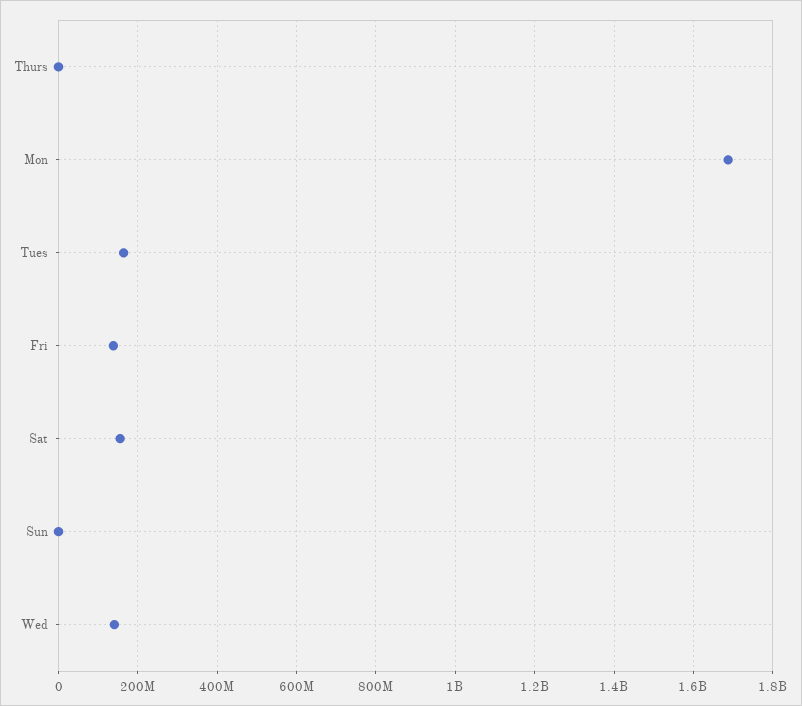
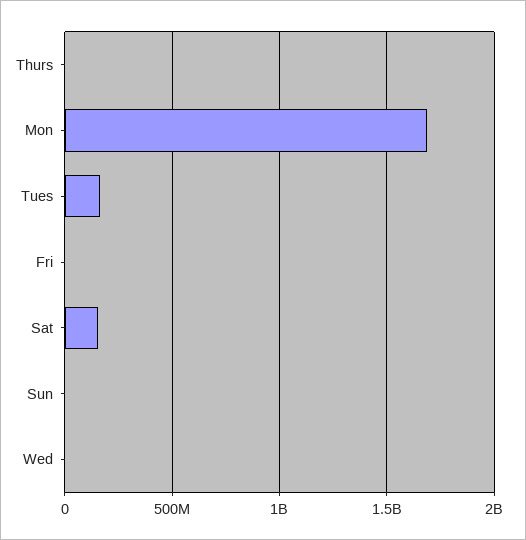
  {
    "Thurs": 0,
    "Mon": 1680000000,
    "Tues": 160000000,
-   "Fri": 140000000,
+   "Fri": 0,
    "Sat": 160000000,
    "Sun": 0,
-   "Wed": 140000000
+   "Wed": 0
  }

